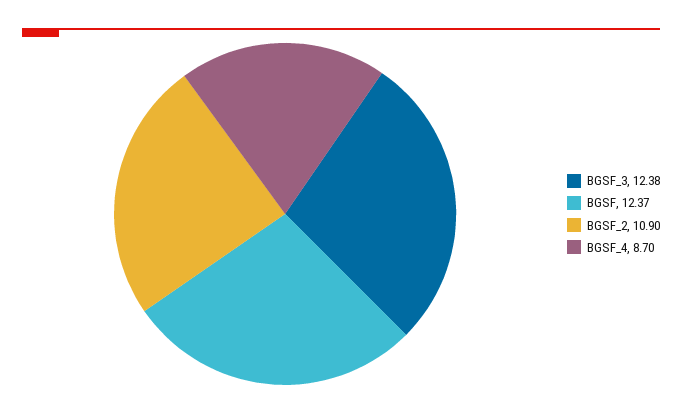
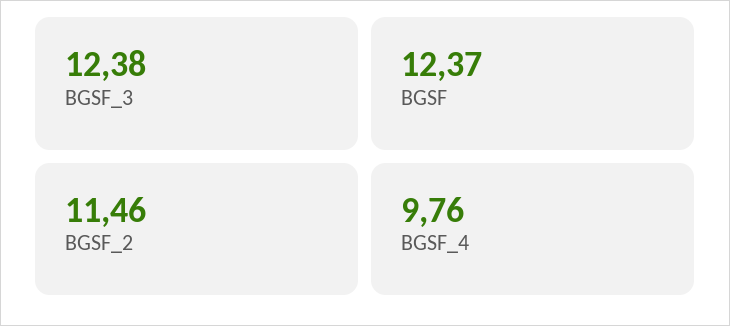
  {
    "BGSF_3": 12.38,
    "BGSF": 12.37,
-   "BGSF_2": 10.9,
+   "BGSF_2": 11.46,
-   "BGSF_4": 8.7
+   "BGSF_4": 9.76
  }

